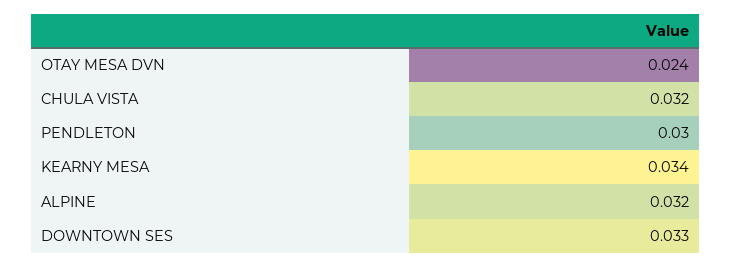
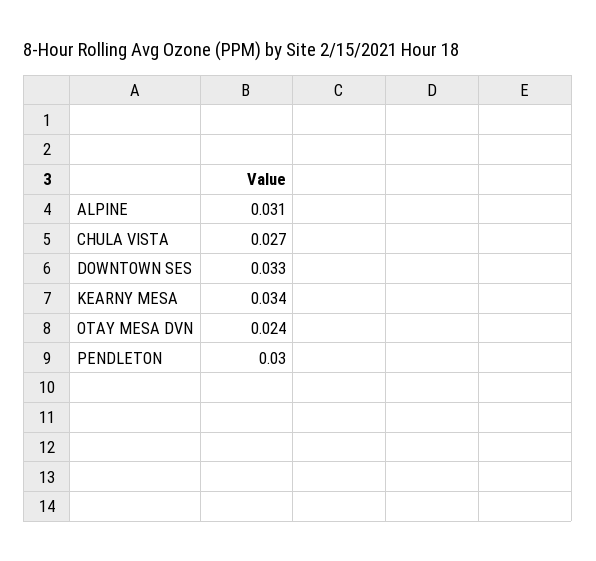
  {
    "OTAY MESA DVN": 0.024,
-   "CHULA VISTA": 0.032,
+   "CHULA VISTA": 0.027,
    "PENDLETON": 0.03,
    "KEARNY MESA": 0.034,
-   "ALPINE": 0.032,
+   "ALPINE": 0.031,
    "DOWNTOWN SES": 0.033
  }

